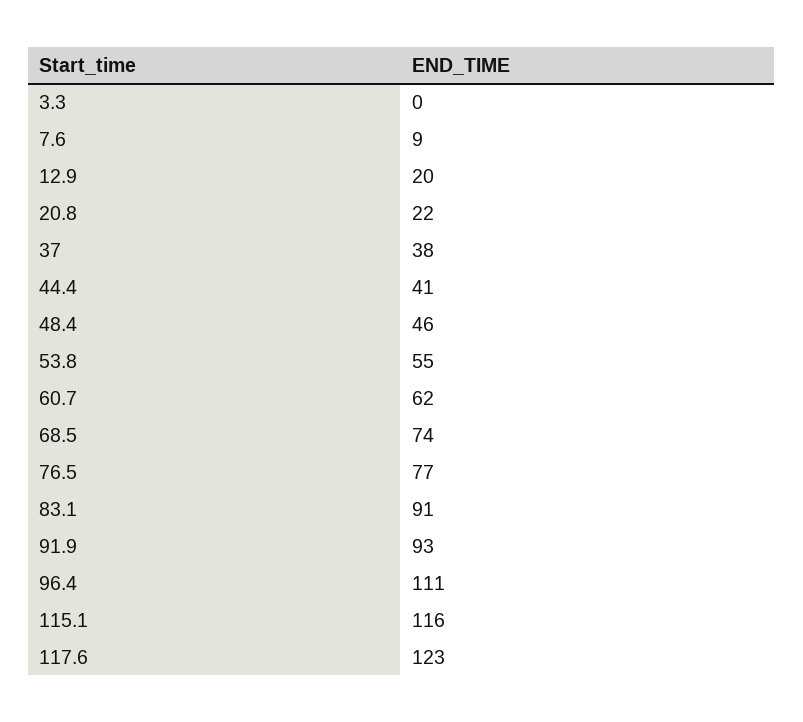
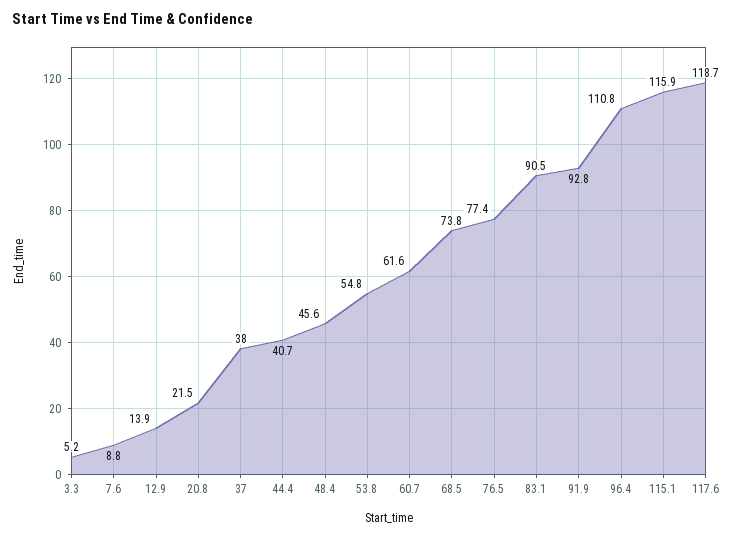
  {
-   "3.3": 0,
+   "3.3": 5.2,
    "7.6": 8.8,
-   "12.9": 20,
+   "12.9": 13.9,
    "20.8": 21.5,
    "37": 38,
    "44.4": 40.7,
    "48.4": 45.6,
    "53.8": 54.8,
    "60.7": 61.6,
    "68.5": 73.8,
    "76.5": 77.4,
    "83.1": 90.5,
    "91.9": 92.8,
    "96.4": 110.8,
    "115.1": 115.9,
-   "117.6": 123
+   "117.6": 118.7
  }

